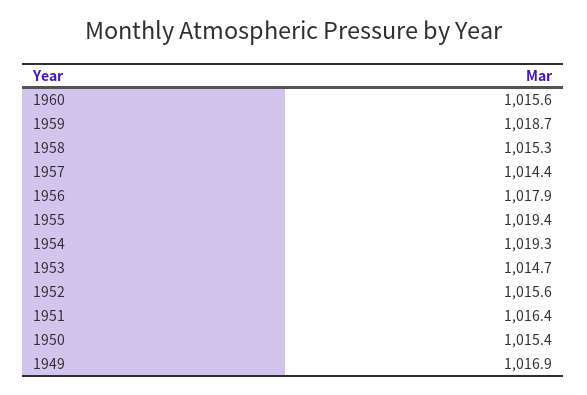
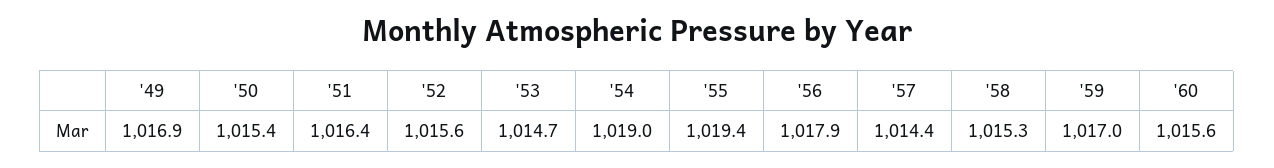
  {
    "1960": 1015.6,
-   "1959": 1018.7,
+   "1959": 1017,
    "1958": 1015.3,
    "1957": 1014.4,
    "1956": 1017.9,
    "1955": 1019.4,
-   "1954": 1019.3,
+   "1954": 1019,
    "1953": 1014.7,
    "1952": 1015.6,
    "1951": 1016.4,
    "1950": 1015.4,
    "1949": 1016.9
  }

